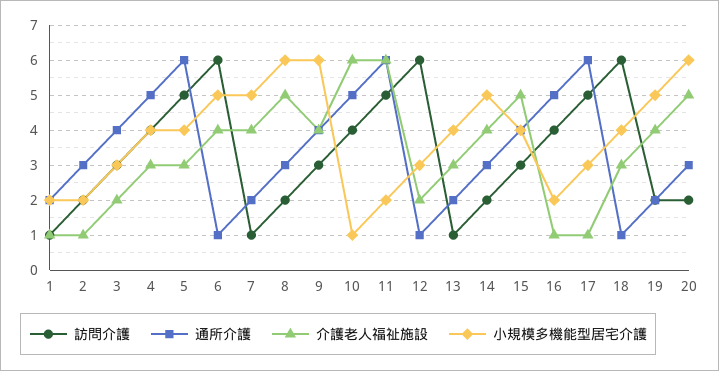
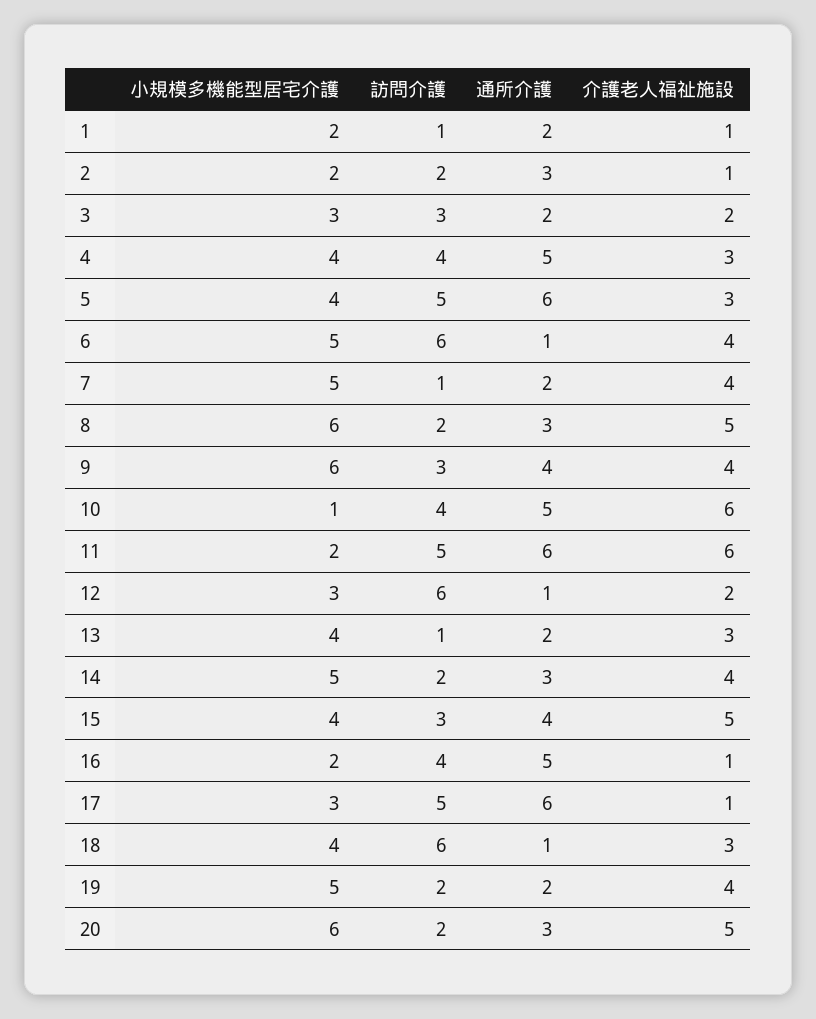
  {
    "訪問介護": {
      "1": 1,
      "2": 2,
      "3": 3,
      "4": 4,
      "5": 5,
      "6": 6,
      "7": 1,
      "8": 2,
      "9": 3,
      "10": 4,
      "11": 5,
      "12": 6,
      "13": 1,
      "14": 2,
      "15": 3,
      "16": 4,
      "17": 5,
      "18": 6,
      "19": 2,
      "20": 2
    },
    "通所介護": {
      "1": 2,
      "2": 3,
-     "3": 4,
+     "3": 2,
      "4": 5,
      "5": 6,
      "6": 1,
      "7": 2,
      "8": 3,
      "9": 4,
      "10": 5,
      "11": 6,
      "12": 1,
      "13": 2,
      "14": 3,
      "15": 4,
      "16": 5,
      "17": 6,
      "18": 1,
      "19": 2,
      "20": 3
    },
    "介護老人福祉施設": {
      "1": 1,
      "2": 1,
      "3": 2,
      "4": 3,
      "5": 3,
      "6": 4,
      "7": 4,
      "8": 5,
      "9": 4,
      "10": 6,
      "11": 6,
      "12": 2,
      "13": 3,
      "14": 4,
      "15": 5,
      "16": 1,
      "17": 1,
      "18": 3,
      "19": 4,
      "20": 5
    },
    "小規模多機能型居宅介護": {
      "1": 2,
      "2": 2,
      "3": 3,
      "4": 4,
      "5": 4,
      "6": 5,
      "7": 5,
      "8": 6,
      "9": 6,
      "10": 1,
      "11": 2,
      "12": 3,
      "13": 4,
      "14": 5,
      "15": 4,
      "16": 2,
      "17": 3,
      "18": 4,
      "19": 5,
      "20": 6
    }
  }

